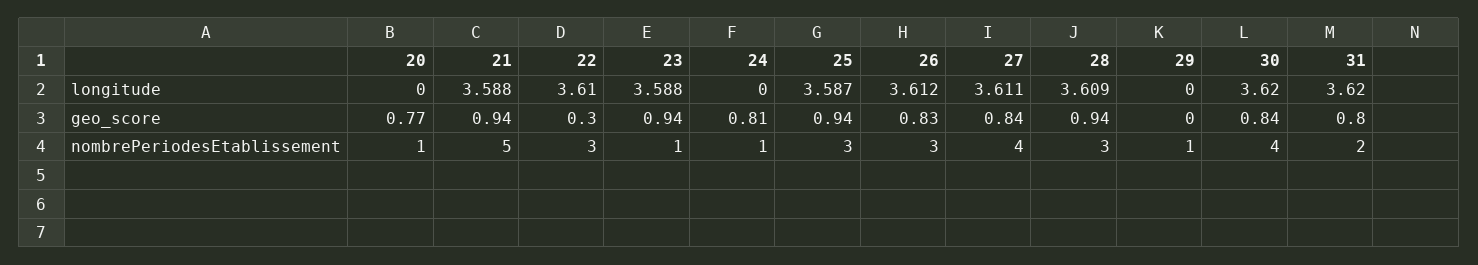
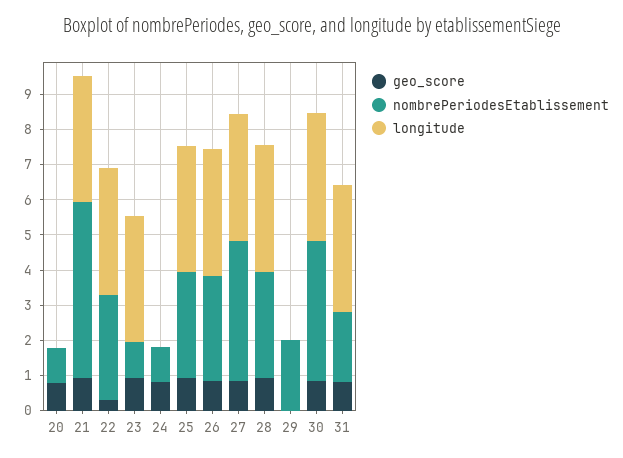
  {
    "longitude": {
      "20": 0,
      "21": 3.588,
      "22": 3.61,
      "23": 3.588,
      "24": 0,
      "25": 3.587,
      "26": 3.612,
      "27": 3.611,
      "28": 3.609,
      "29": 0,
      "30": 3.62,
      "31": 3.62
    },
    "geo_score": {
      "20": 0.77,
      "21": 0.94,
      "22": 0.3,
      "23": 0.94,
      "24": 0.81,
      "25": 0.94,
      "26": 0.83,
      "27": 0.84,
      "28": 0.94,
      "29": 0,
      "30": 0.84,
      "31": 0.8
    },
    "nombrePeriodesEtablissement": {
      "20": 1,
      "21": 5,
      "22": 3,
      "23": 1,
      "24": 1,
      "25": 3,
      "26": 3,
      "27": 4,
      "28": 3,
-     "29": 1,
+     "29": 2,
      "30": 4,
      "31": 2
    }
  }

